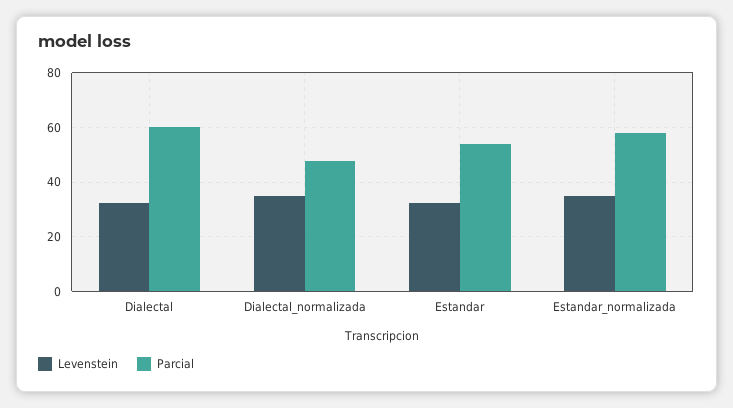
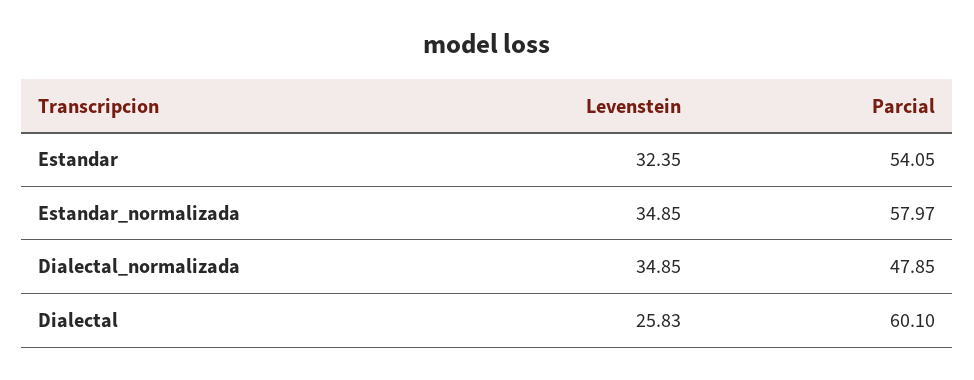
  {
    "Levenstein": {
-     "Dialectal": 32.5,
+     "Dialectal": 25.83,
      "Dialectal_normalizada": 34.85,
      "Estandar": 32.35,
      "Estandar_normalizada": 34.85
    },
    "Parcial": {
      "Dialectal": 60.1,
      "Dialectal_normalizada": 47.85,
      "Estandar": 54.05,
      "Estandar_normalizada": 57.97
    }
  }

